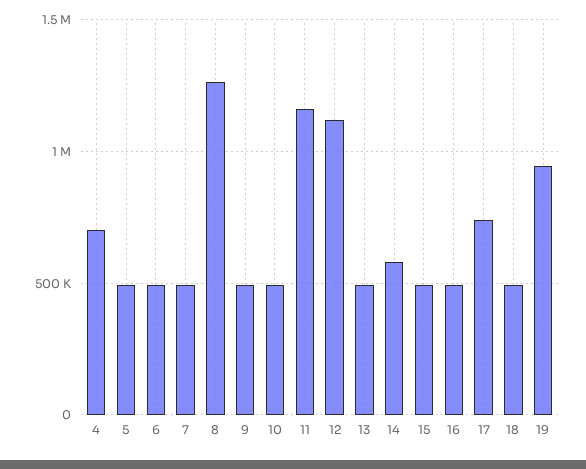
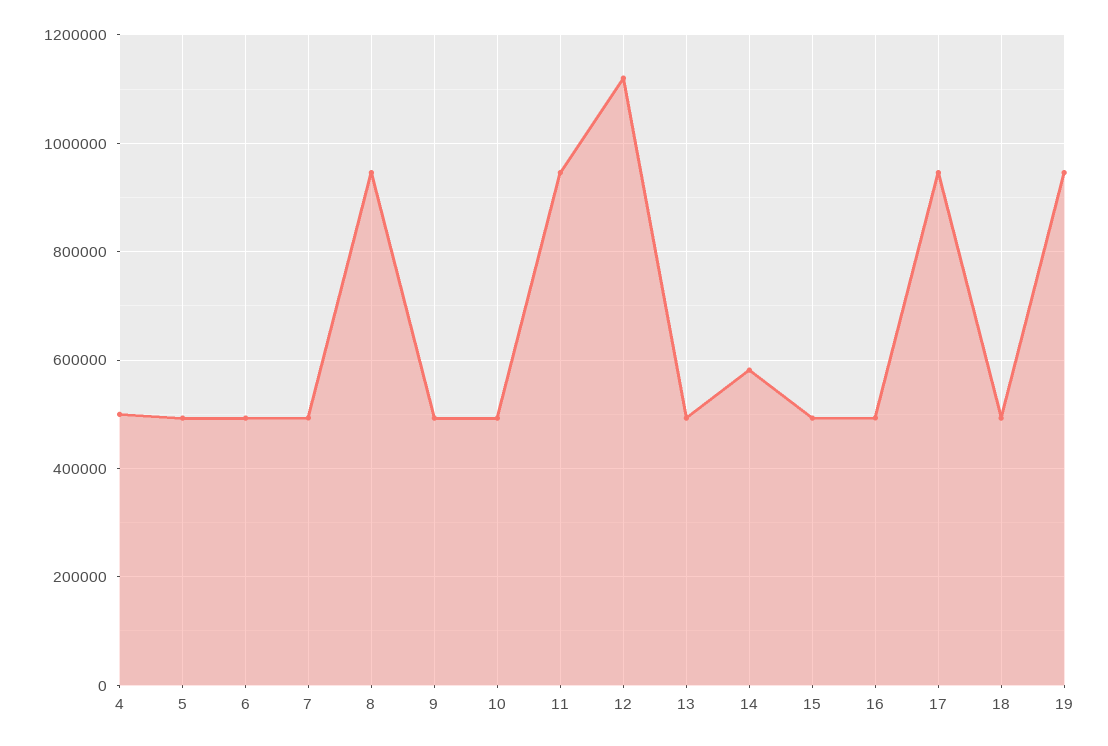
  {
-   "4": 700000,
+   "4": 500000,
    "5": 500000,
    "6": 500000,
    "7": 500000,
-   "8": 1250000,
+   "8": 940000,
    "9": 500000,
    "10": 500000,
-   "11": 1150000,
+   "11": 940000,
    "12": 1120000,
    "13": 500000,
    "14": 580000,
    "15": 500000,
    "16": 500000,
-   "17": 750000,
+   "17": 940000,
    "18": 500000,
    "19": 940000
  }

